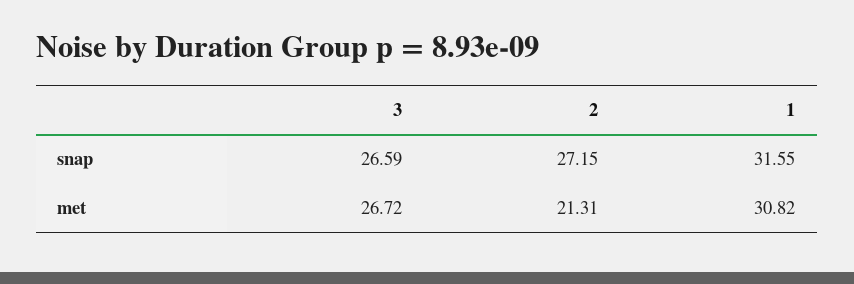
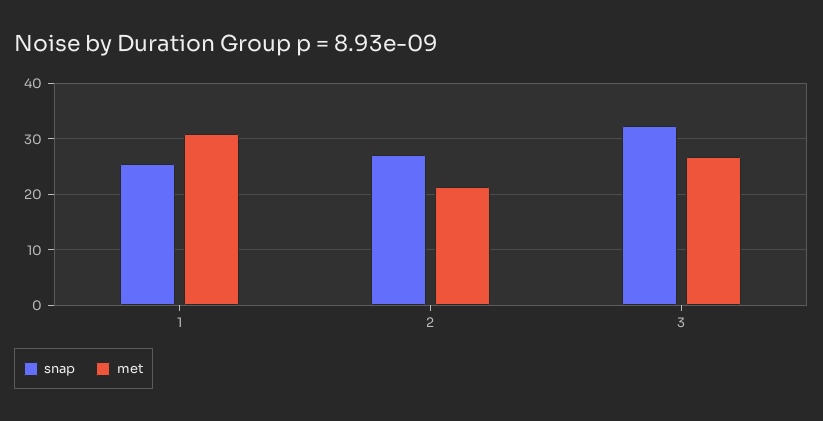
  {
    "snap": {
-     "3": 26.59,
+     "3": 32,
      "2": 27.15,
-     "1": 31.55
+     "1": 26
    },
    "met": {
      "3": 26.72,
      "2": 21.31,
      "1": 30.82
    }
  }

